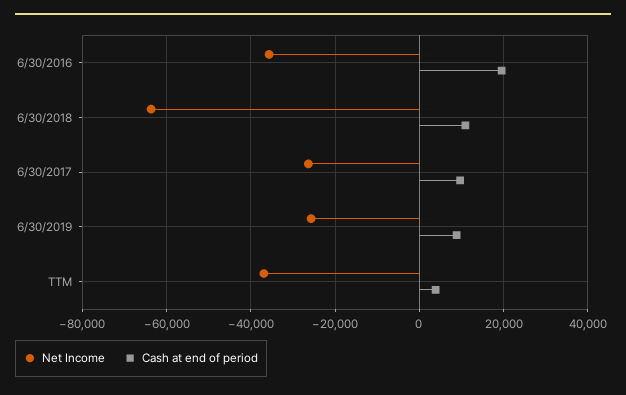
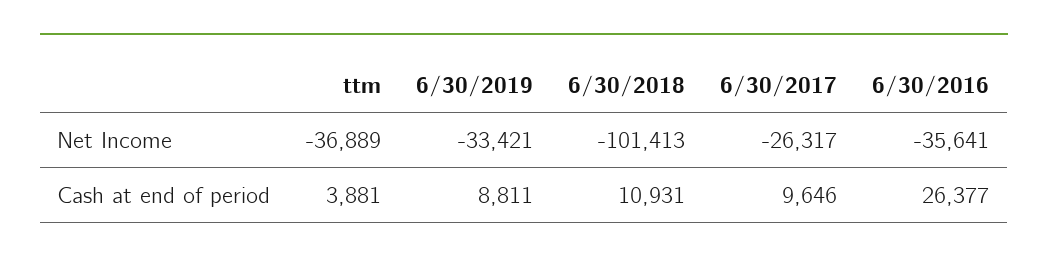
  {
    "Net Income": {
      "6/30/2016": -35641,
-     "6/30/2018": -64000,
+     "6/30/2018": -101413,
      "6/30/2017": -26317,
-     "6/30/2019": -26000,
+     "6/30/2019": -33421,
      "TTM": -36889
    },
    "Cash at end of period": {
-     "6/30/2016": 20000,
+     "6/30/2016": 26377,
      "6/30/2018": 10931,
      "6/30/2017": 9646,
      "6/30/2019": 8811,
      "TTM": 3881
    }
  }

